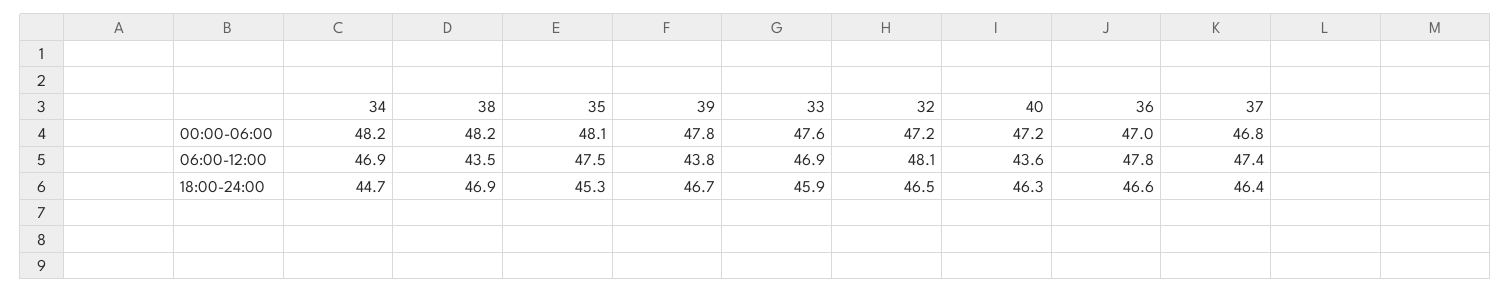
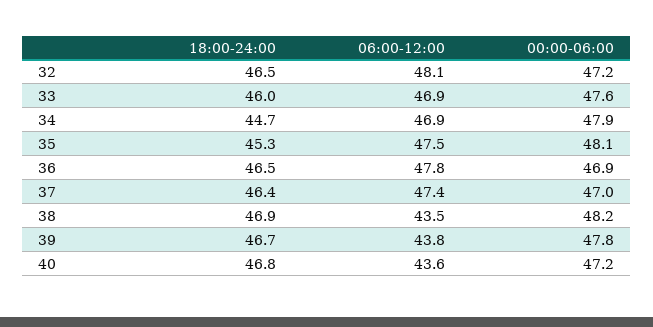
  {
    "34": {
-     "00:00-06:00": 48.2,
+     "00:00-06:00": 47.9,
      "06:00-12:00": 46.9,
      "18:00-24:00": 44.7
    },
    "38": {
      "00:00-06:00": 48.2,
      "06:00-12:00": 43.5,
      "18:00-24:00": 46.9
    },
    "35": {
      "00:00-06:00": 48.1,
      "06:00-12:00": 47.5,
      "18:00-24:00": 45.3
    },
    "39": {
      "00:00-06:00": 47.8,
      "06:00-12:00": 43.8,
      "18:00-24:00": 46.7
    },
    "33": {
      "00:00-06:00": 47.6,
      "06:00-12:00": 46.9,
-     "18:00-24:00": 45.9
+     "18:00-24:00": 46
    },
    "32": {
      "00:00-06:00": 47.2,
      "06:00-12:00": 48.1,
      "18:00-24:00": 46.5
    },
    "40": {
      "00:00-06:00": 47.2,
      "06:00-12:00": 43.6,
-     "18:00-24:00": 46.3
+     "18:00-24:00": 46.8
    },
    "36": {
-     "00:00-06:00": 47,
+     "00:00-06:00": 46.9,
      "06:00-12:00": 47.8,
-     "18:00-24:00": 46.6
+     "18:00-24:00": 46.5
    },
    "37": {
-     "00:00-06:00": 46.8,
+     "00:00-06:00": 47,
      "06:00-12:00": 47.4,
      "18:00-24:00": 46.4
    }
  }

